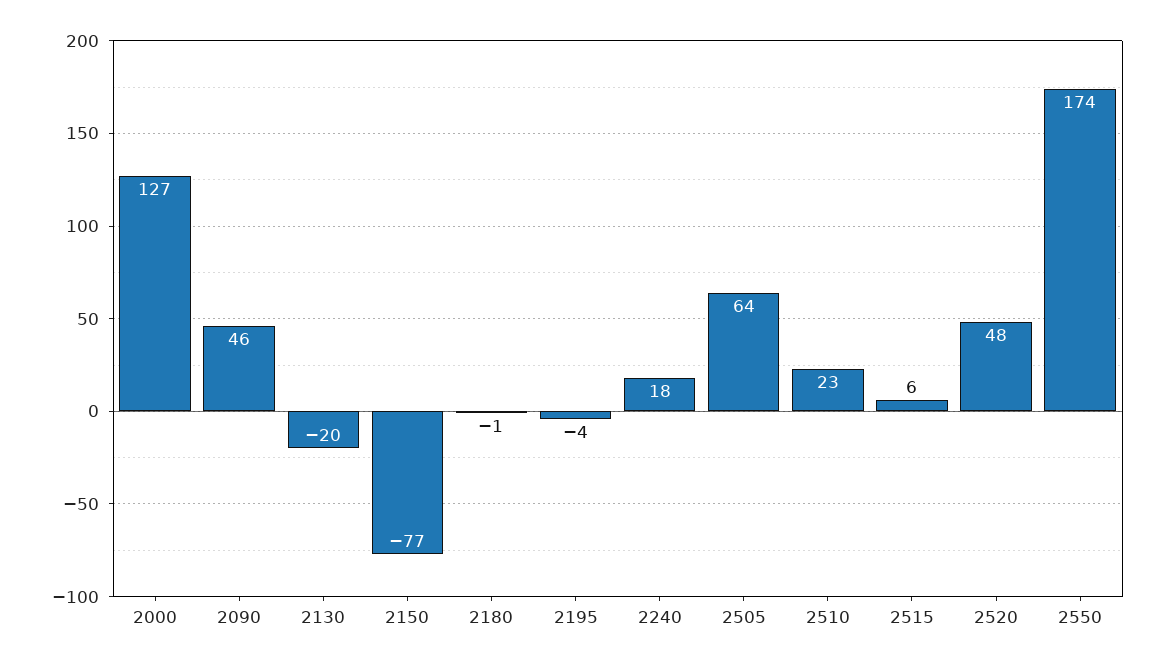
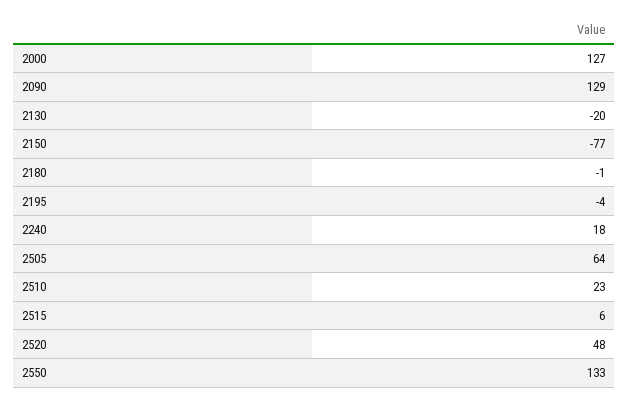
  {
    "2000": 127,
-   "2090": 46,
+   "2090": 129,
    "2130": -20,
    "2150": -77,
    "2180": -1,
    "2195": -4,
    "2240": 18,
    "2505": 64,
    "2510": 23,
    "2515": 6,
    "2520": 48,
-   "2550": 174
+   "2550": 133
  }

